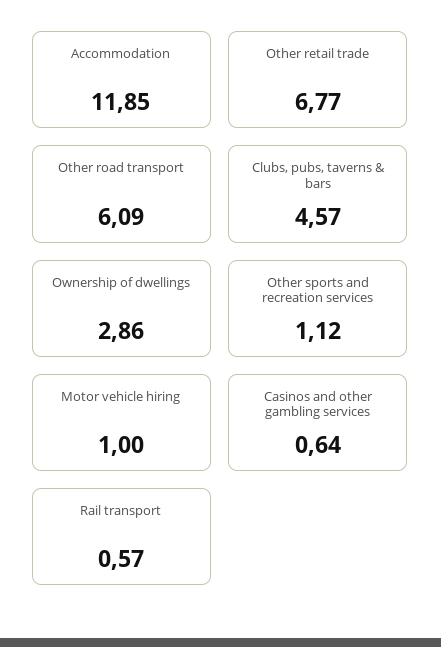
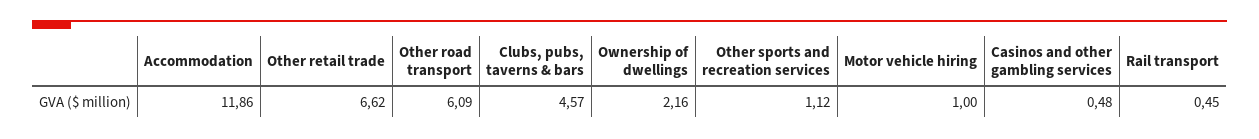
  {
-   "Accommodation": 11.85,
+   "Accommodation": 11.86,
-   "Other retail trade": 6.77,
+   "Other retail trade": 6.62,
    "Other road transport": 6.09,
    "Clubs, pubs, taverns & bars": 4.57,
-   "Ownership of dwellings": 2.86,
+   "Ownership of dwellings": 2.16,
    "Other sports and recreation services": 1.12,
    "Motor vehicle hiring": 1,
-   "Casinos and other gambling services": 0.64,
+   "Casinos and other gambling services": 0.48,
-   "Rail transport": 0.57
+   "Rail transport": 0.45
  }

